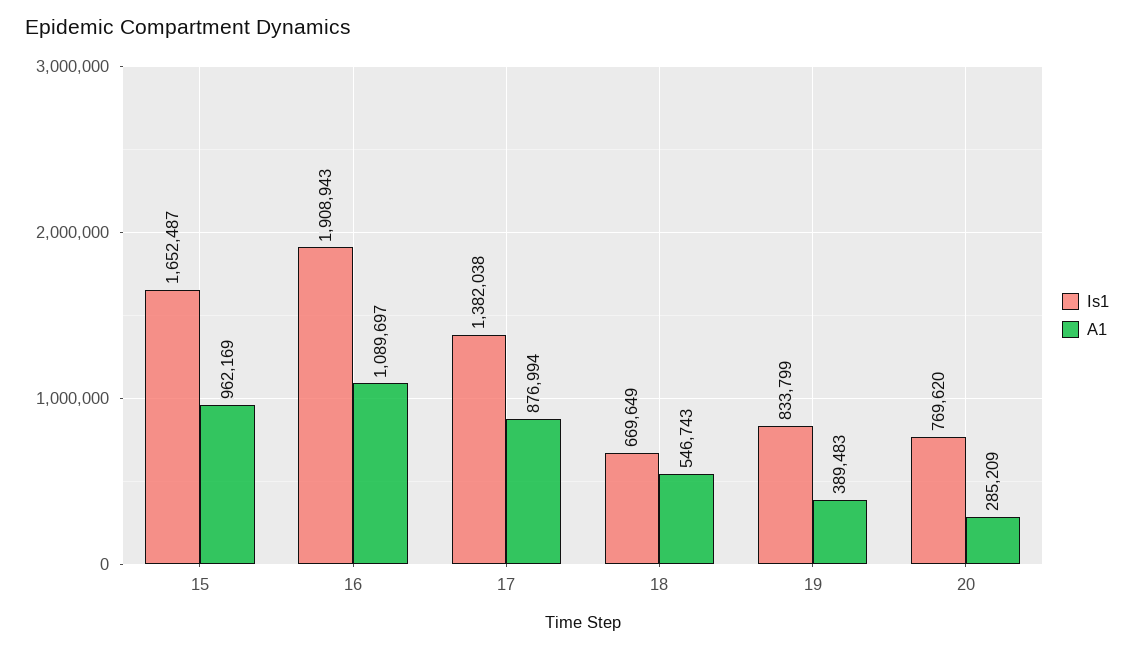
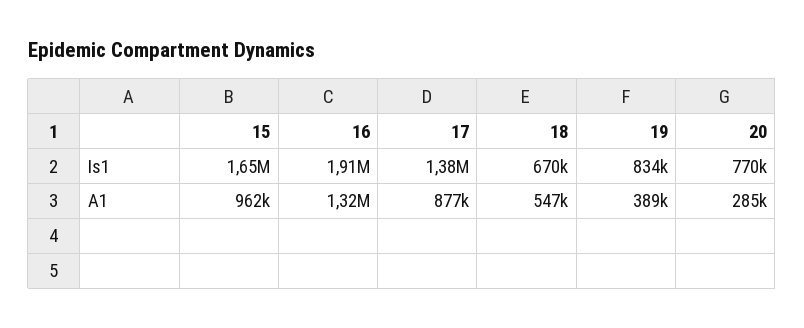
  {
    "Is1": {
      "15": 1652487,
      "16": 1908943,
      "17": 1382038,
      "18": 669649,
      "19": 833799,
      "20": 769620
    },
    "A1": {
      "15": 962169,
-     "16": 1089697,
+     "16": 1320000,
      "17": 876994,
      "18": 546743,
      "19": 389483,
      "20": 285209
    }
  }

